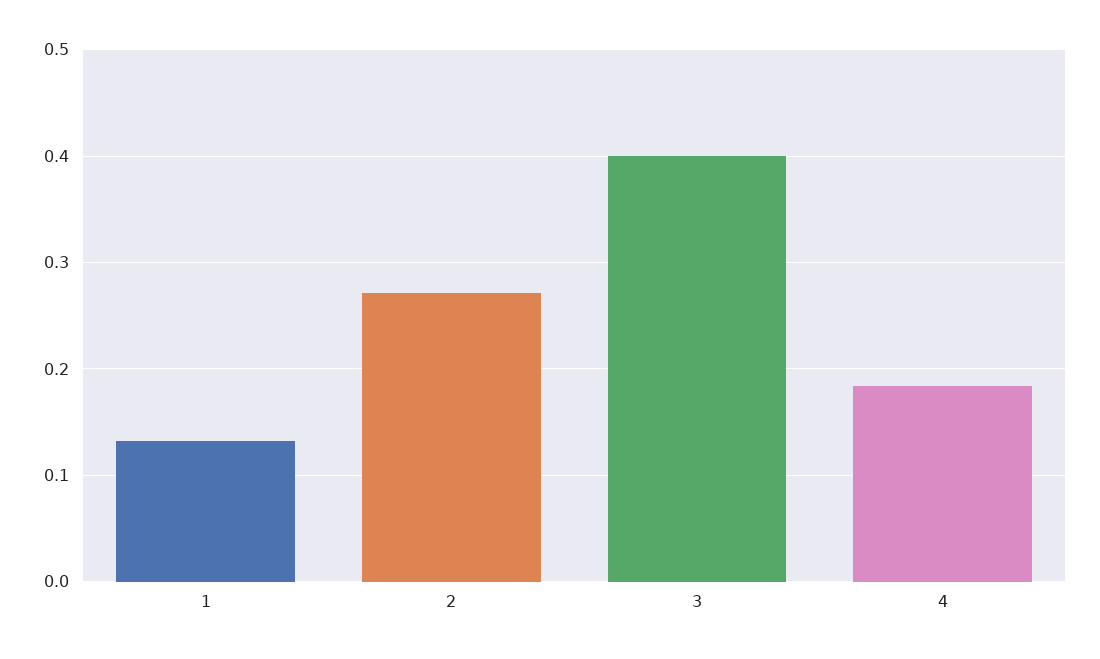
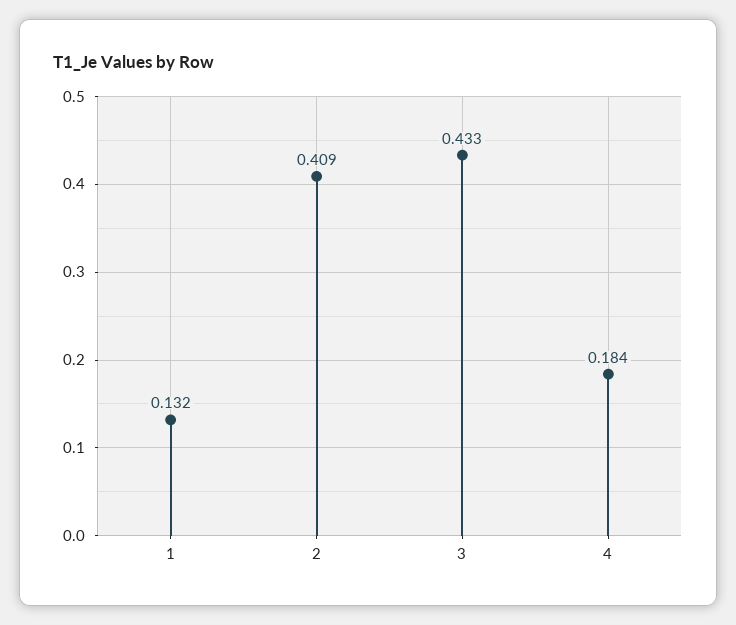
  {
    "1": 0.132,
-   "2": 0.27,
+   "2": 0.409,
-   "3": 0.4,
+   "3": 0.433,
    "4": 0.184
  }

